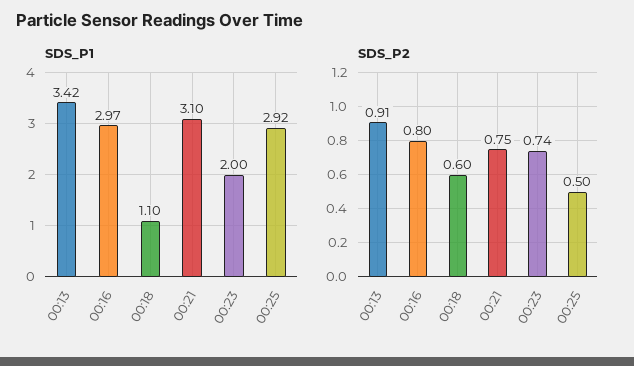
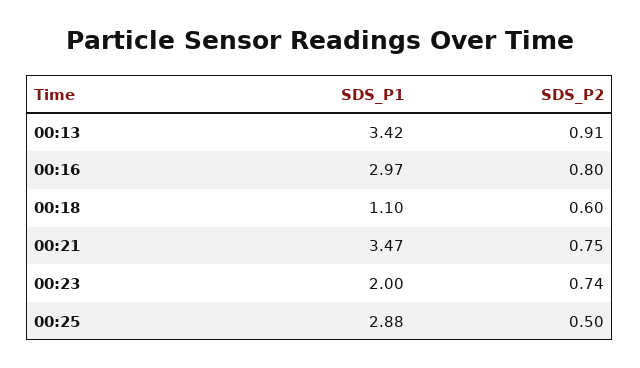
  {
    "SDS_P1": {
      "00:13": 3.42,
      "00:16": 2.97,
      "00:18": 1.1,
-     "00:21": 3.1,
+     "00:21": 3.47,
      "00:23": 2,
-     "00:25": 2.92
+     "00:25": 2.88
    },
    "SDS_P2": {
      "00:13": 0.91,
      "00:16": 0.8,
      "00:18": 0.6,
      "00:21": 0.75,
      "00:23": 0.74,
      "00:25": 0.5
    }
  }

